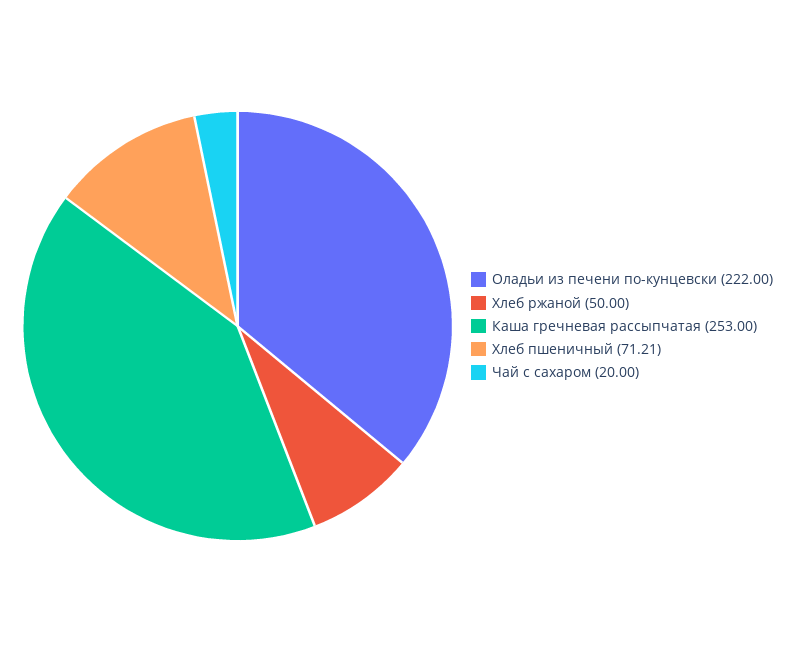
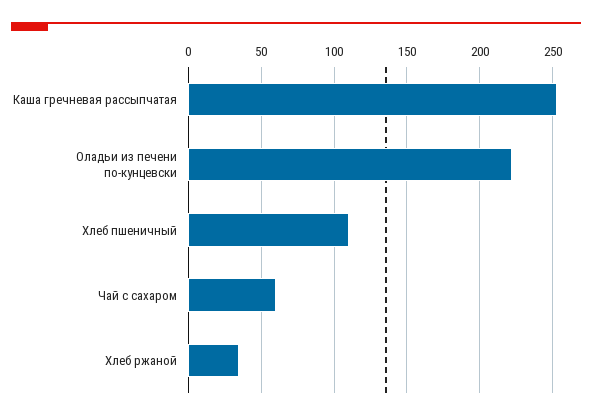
  {
    "Оладьи из печени по-кунцевски": 222,
-   "Хлеб ржаной": 50,
+   "Хлеб ржаной": 35,
    "Каша гречневая рассыпчатая": 253,
-   "Хлеб пшеничный": 71.21,
+   "Хлеб пшеничный": 110,
-   "Чай с сахаром": 20
+   "Чай с сахаром": 60
  }

